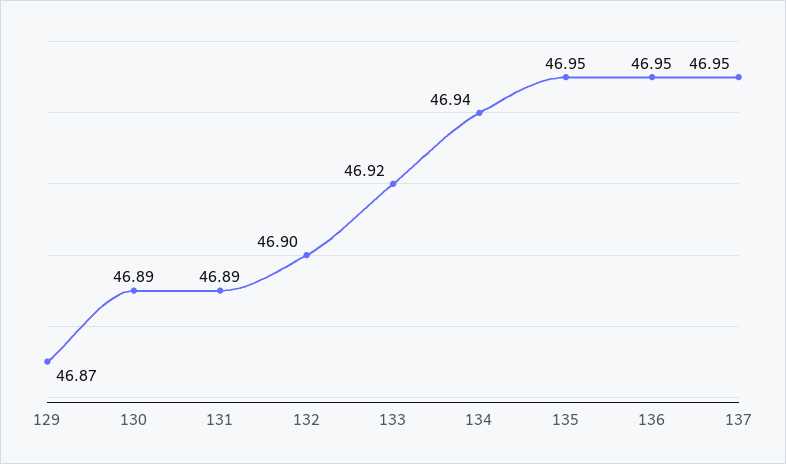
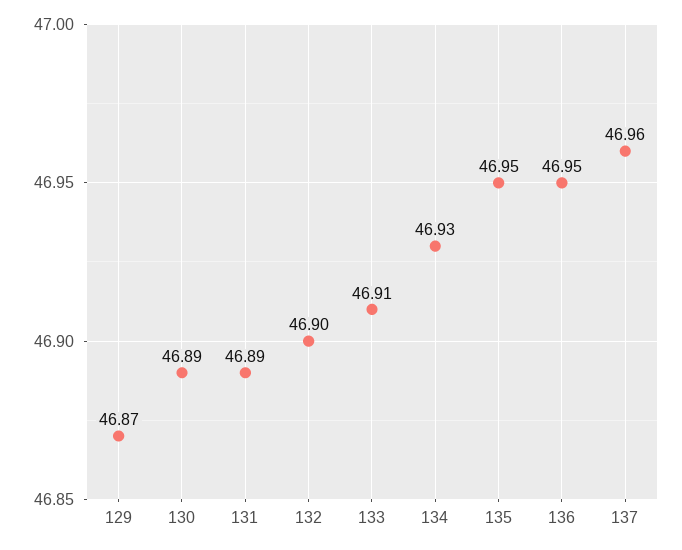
  {
    "129": 46.87,
    "130": 46.89,
    "131": 46.89,
    "132": 46.9,
-   "133": 46.92,
+   "133": 46.91,
-   "134": 46.94,
+   "134": 46.93,
    "135": 46.95,
    "136": 46.95,
-   "137": 46.95
+   "137": 46.96
  }

